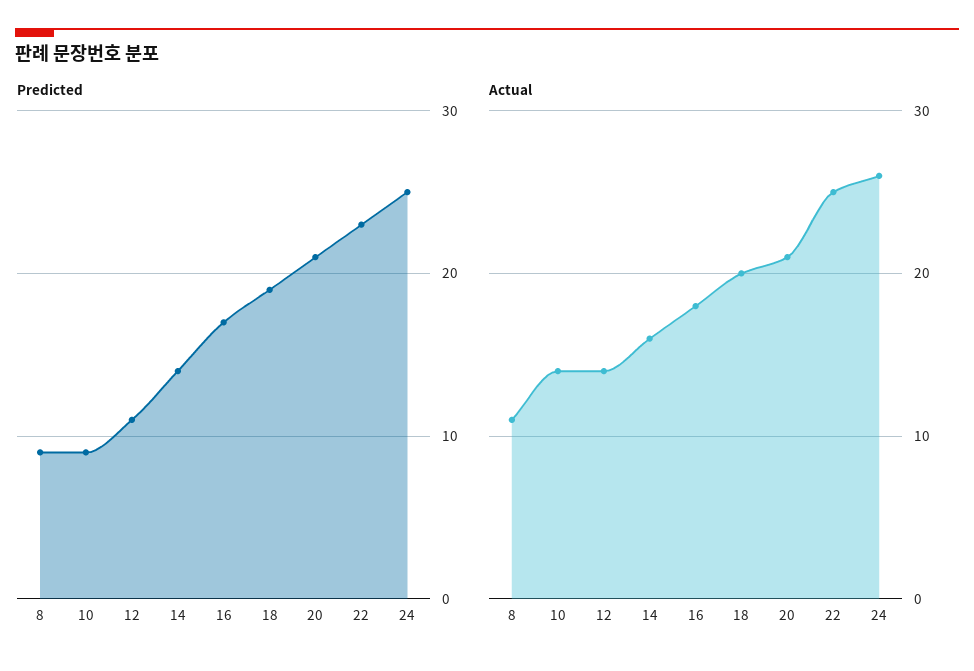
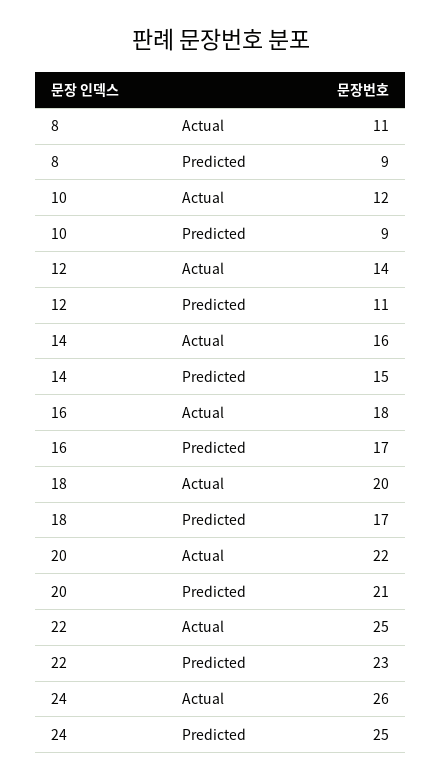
  {
    "Predicted": {
      "8": 9,
      "10": 9,
      "12": 11,
-     "14": 14,
+     "14": 15,
      "16": 17,
-     "18": 19,
+     "18": 17,
      "20": 21,
      "22": 23,
      "24": 25
    },
    "Actual": {
      "8": 11,
-     "10": 14,
+     "10": 12,
      "12": 14,
      "14": 16,
      "16": 18,
      "18": 20,
-     "20": 21,
+     "20": 22,
      "22": 25,
      "24": 26
    }
  }

